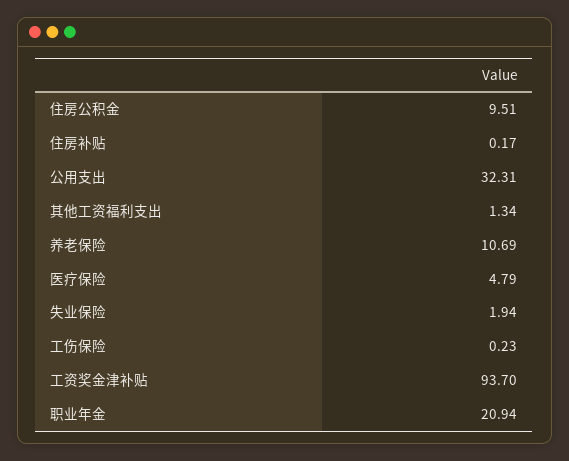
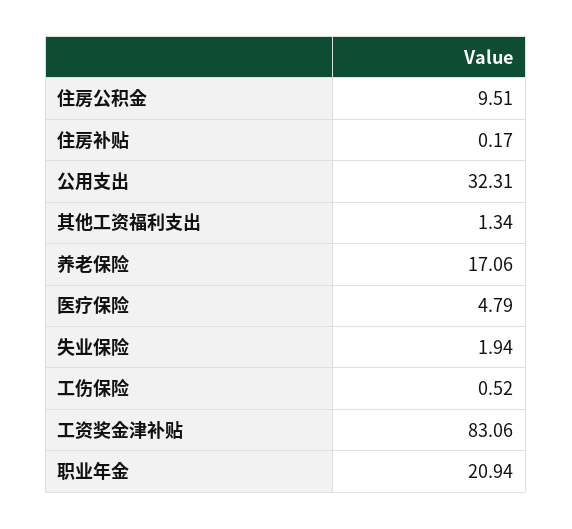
  {
    "住房公积金": 9.51,
    "住房补贴": 0.17,
    "公用支出": 32.31,
    "其他工资福利支出": 1.34,
-   "养老保险": 10.69,
+   "养老保险": 17.06,
    "医疗保险": 4.79,
    "失业保险": 1.94,
-   "工伤保险": 0.23,
+   "工伤保险": 0.52,
-   "工资奖金津补贴": 93.7,
+   "工资奖金津补贴": 83.06,
    "职业年金": 20.94
  }

